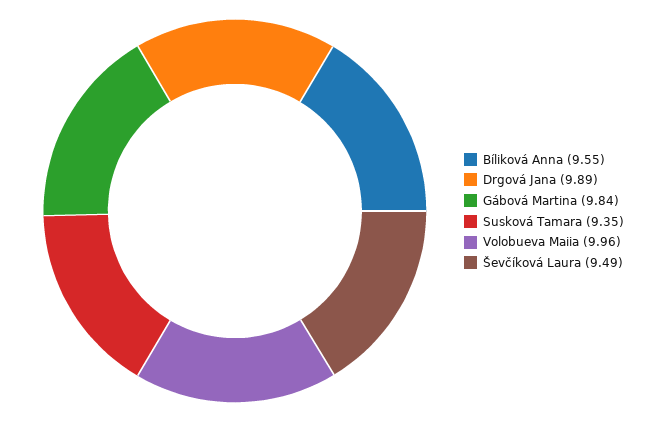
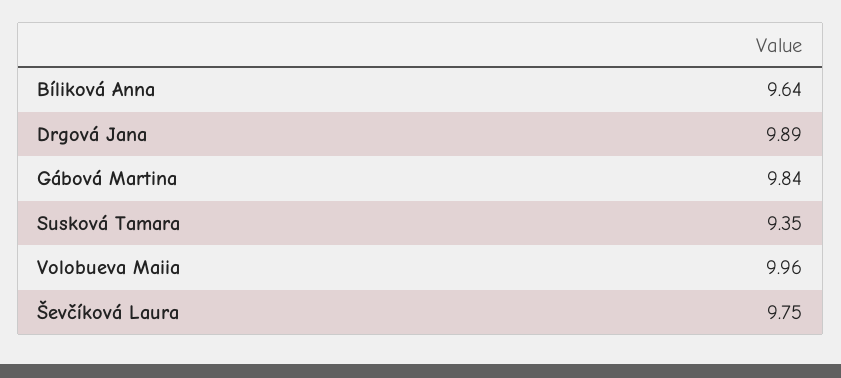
  {
-   "Bíliková Anna": 9.55,
+   "Bíliková Anna": 9.64,
    "Drgová Jana": 9.89,
    "Gábová Martina": 9.84,
    "Susková Tamara": 9.35,
    "Volobueva Maiia": 9.96,
-   "Ševčíková Laura": 9.49
+   "Ševčíková Laura": 9.75
  }

